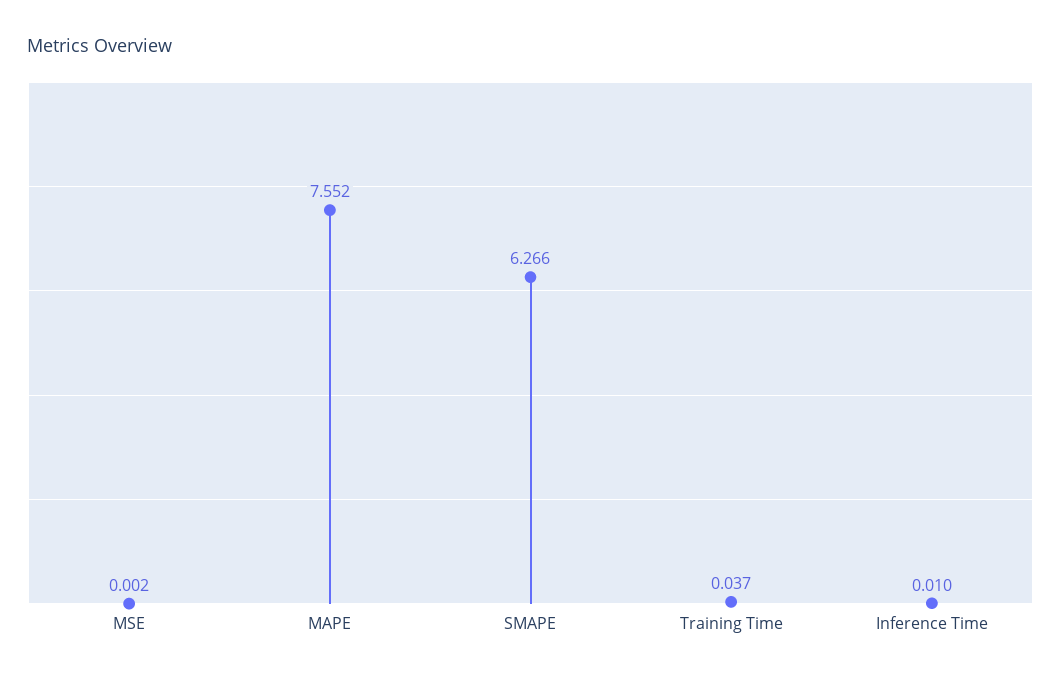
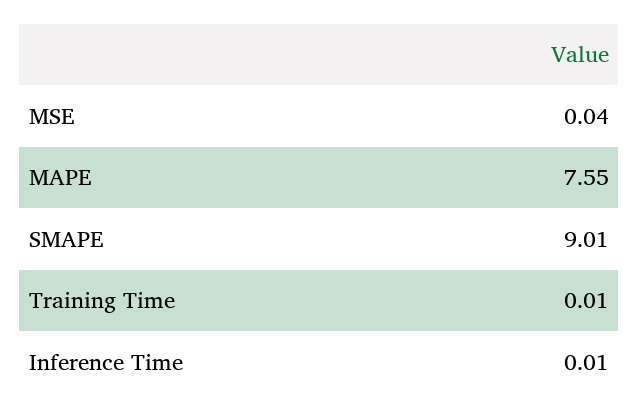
  {
-   "MSE": 0.002,
+   "MSE": 0.04,
    "MAPE": 7.552,
-   "SMAPE": 6.266,
+   "SMAPE": 9.01,
-   "Training Time": 0.037,
+   "Training Time": 0.01,
    "Inference Time": 0.01
  }

